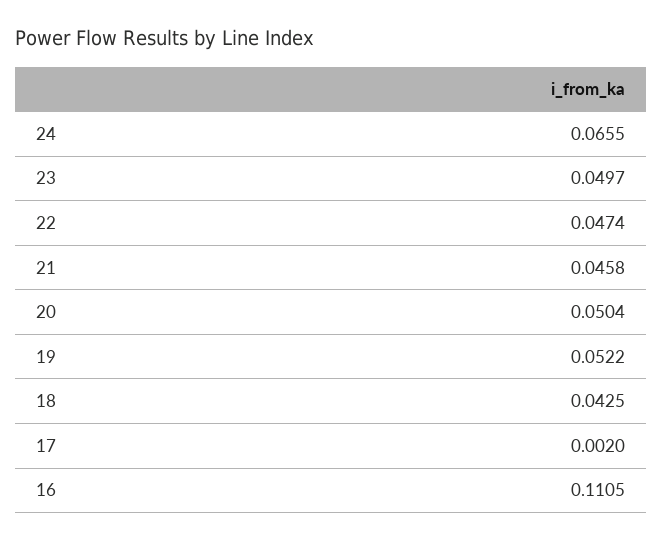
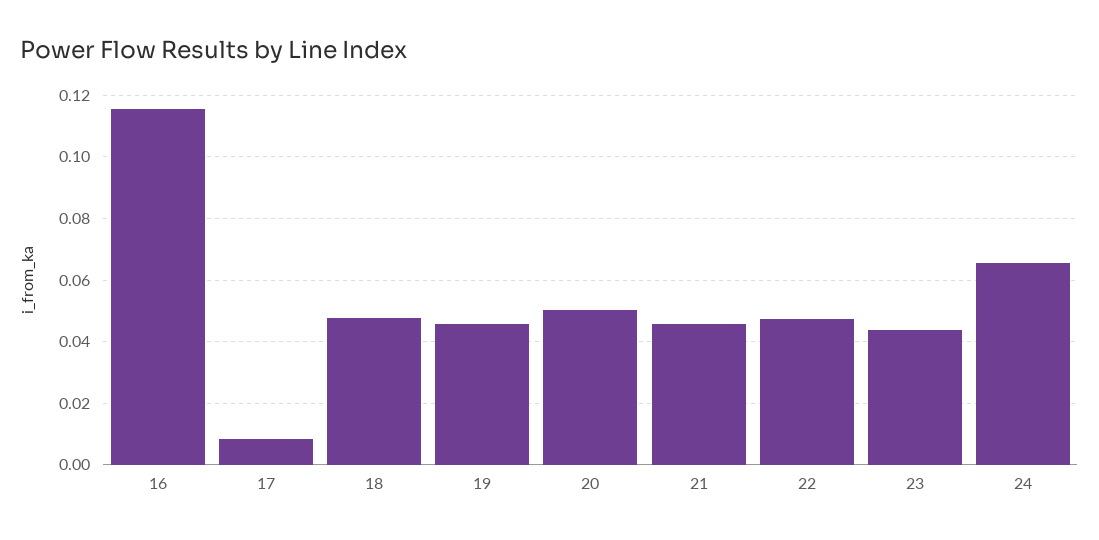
  {
    "24": 0.0655,
-   "23": 0.0497,
+   "23": 0.044,
    "22": 0.0474,
    "21": 0.0458,
    "20": 0.0504,
-   "19": 0.0522,
+   "19": 0.046,
-   "18": 0.0425,
+   "18": 0.048,
-   "17": 0.002,
+   "17": 0.008,
-   "16": 0.1105
+   "16": 0.116
  }

